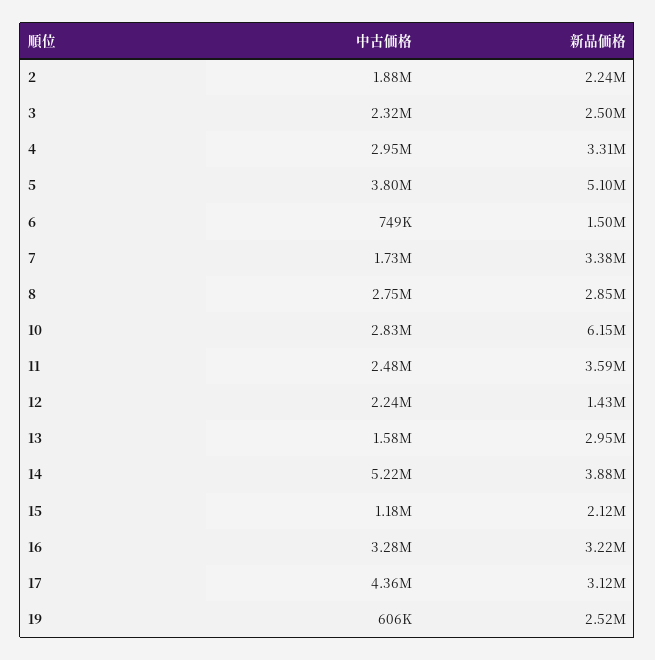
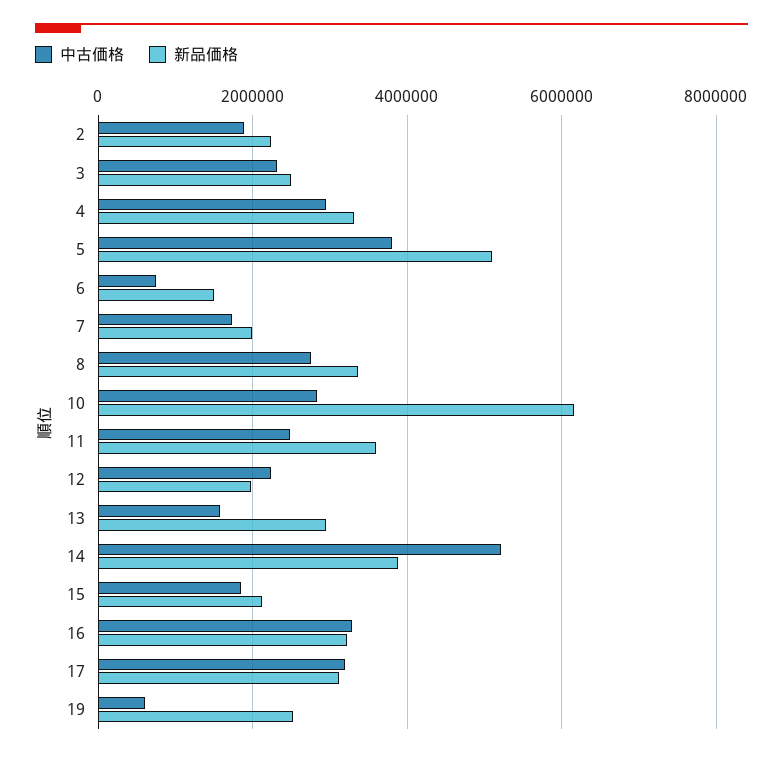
  {
    "中古価格": {
      "2": 1880000,
      "3": 2320000,
      "4": 2950000,
      "5": 3800000,
      "6": 749000,
      "7": 1730000,
      "8": 2750000,
      "10": 2830000,
      "11": 2480000,
      "12": 2240000,
      "13": 1580000,
      "14": 5220000,
-     "15": 1180000,
+     "15": 1800000,
      "16": 3280000,
-     "17": 4360000,
+     "17": 3200000,
      "19": 606000
    },
    "新品価格": {
      "2": 2240000,
      "3": 2500000,
      "4": 3310000,
      "5": 5100000,
      "6": 1500000,
-     "7": 3380000,
+     "7": 2000000,
-     "8": 2850000,
+     "8": 3400000,
      "10": 6150000,
      "11": 3590000,
-     "12": 1430000,
+     "12": 2000000,
      "13": 2950000,
      "14": 3880000,
      "15": 2120000,
      "16": 3220000,
      "17": 3120000,
      "19": 2520000
    }
  }

